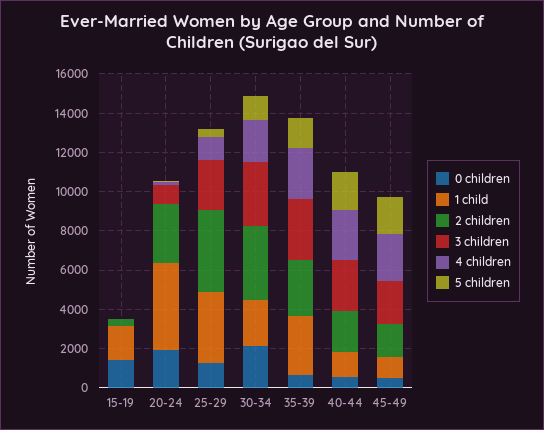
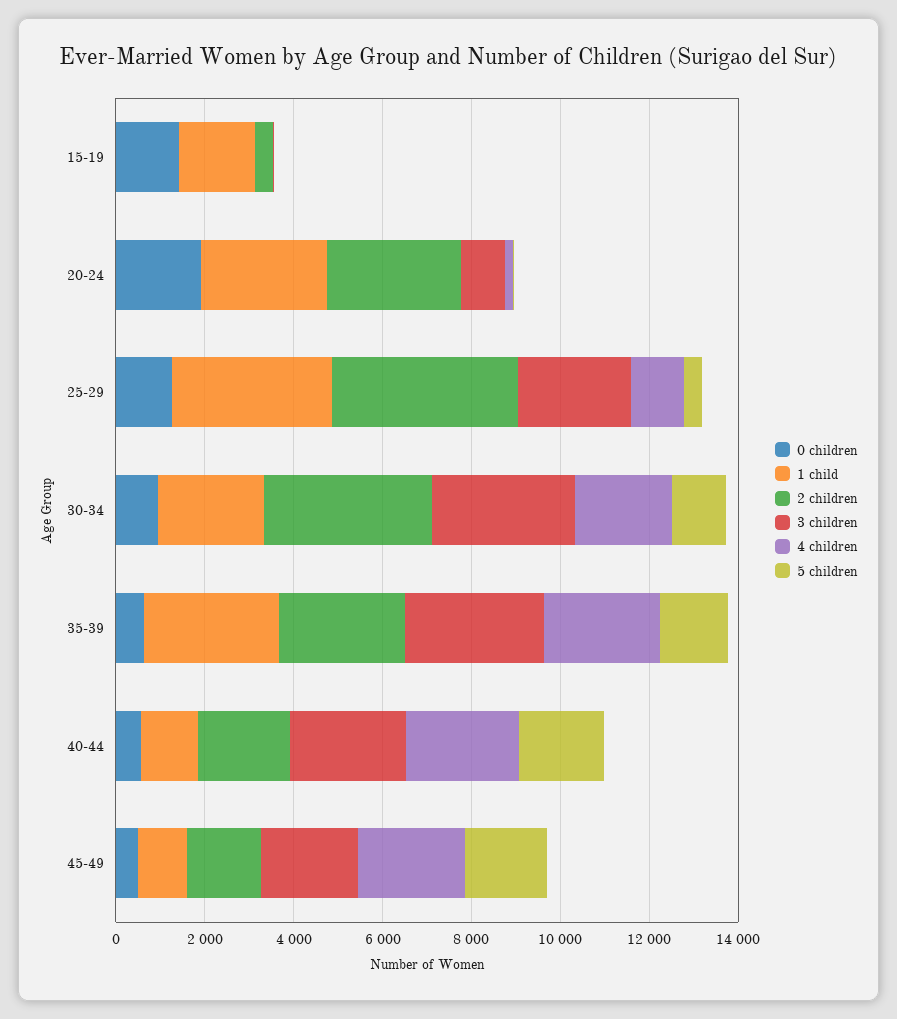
  {
    "0 children": {
      "15-19": 1500,
      "20-24": 2000,
      "25-29": 1500,
-     "30-34": 2000,
+     "30-34": 1000,
      "35-39": 500,
      "40-44": 500,
      "45-49": 500
    },
    "1 child": {
      "15-19": 1500,
-     "20-24": 4500,
+     "20-24": 3000,
      "25-29": 3500,
      "30-34": 2500,
      "35-39": 3000,
      "40-44": 1500,
      "45-49": 1000
    },
    "2 children": {
      "15-19": 500,
      "20-24": 3000,
      "25-29": 4000,
      "30-34": 4000,
      "35-39": 3000,
      "40-44": 2000,
      "45-49": 1500
    },
    "3 children": {
      "15-19": 0,
      "20-24": 1000,
      "25-29": 2500,
      "30-34": 3000,
      "35-39": 3000,
      "40-44": 2500,
      "45-49": 2000
    },
    "4 children": {
      "15-19": 0,
      "20-24": 0,
      "25-29": 1000,
      "30-34": 2000,
      "35-39": 2500,
      "40-44": 2500,
      "45-49": 2500
    },
    "5 children": {
      "15-19": 0,
      "20-24": 0,
      "25-29": 500,
      "30-34": 1000,
      "35-39": 1500,
      "40-44": 2000,
      "45-49": 2000
    }
  }

